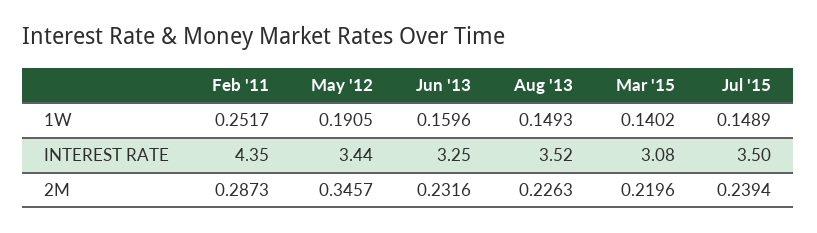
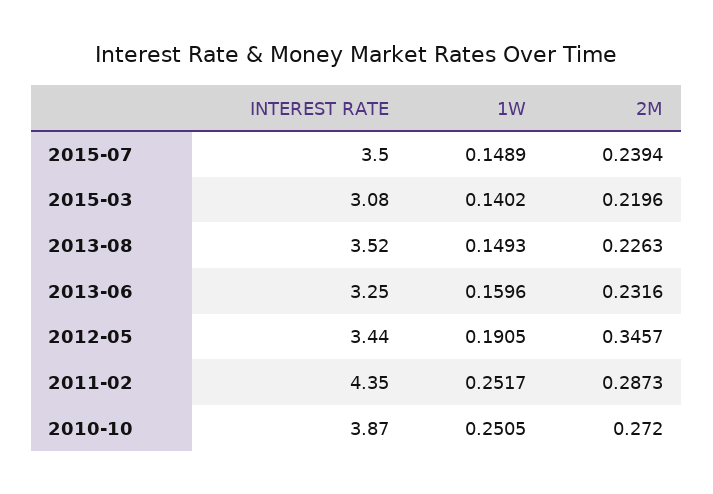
  {
    "Feb '11": {
      "1W": 0.2517,
      "INTEREST RATE": 4.35,
      "2M": 0.2873
    },
    "May '12": {
      "1W": 0.1905,
      "INTEREST RATE": 3.44,
      "2M": 0.3457
    },
    "Jun '13": {
      "1W": 0.1596,
      "INTEREST RATE": 3.25,
      "2M": 0.2316
    },
    "Aug '13": {
      "1W": 0.1493,
      "INTEREST RATE": 3.52,
      "2M": 0.2263
    },
    "Mar '15": {
      "1W": 0.1402,
      "INTEREST RATE": 3.08,
      "2M": 0.2196
    },
    "Jul '15": {
      "1W": 0.1489,
      "INTEREST RATE": 3.5,
      "2M": 0.2394
-   }
+   },
+   "2010-10": {
+     "INTEREST RATE": 3.87,
+     "1W": 0.2505,
+     "2M": 0.272
+   }
  }

